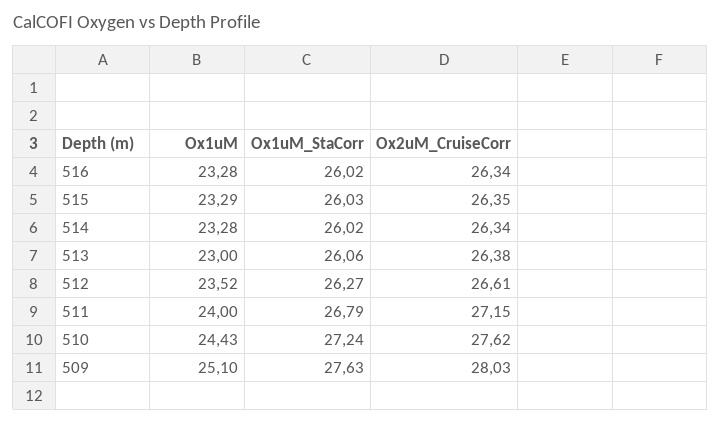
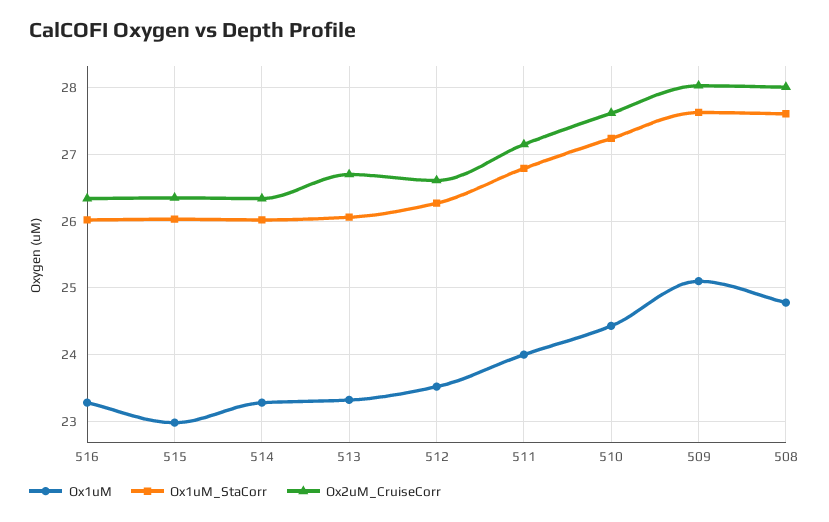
  {
    "Ox1uM": {
      "516": 23.28,
-     "515": 23.29,
+     "515": 23,
      "514": 23.28,
-     "513": 23,
+     "513": 23.3,
      "512": 23.52,
      "511": 24,
      "510": 24.43,
-     "509": 25.1
+     "509": 25.1,
+     "508": 24.8
    },
    "Ox1uM_StaCorr": {
      "516": 26.02,
      "515": 26.03,
      "514": 26.02,
      "513": 26.06,
      "512": 26.27,
      "511": 26.79,
      "510": 27.24,
-     "509": 27.63
+     "509": 27.63,
+     "508": 27.6
    },
    "Ox2uM_CruiseCorr": {
      "516": 26.34,
      "515": 26.35,
      "514": 26.34,
-     "513": 26.38,
+     "513": 26.7,
      "512": 26.61,
      "511": 27.15,
      "510": 27.62,
-     "509": 28.03
+     "509": 28.03,
+     "508": 28
    }
  }

